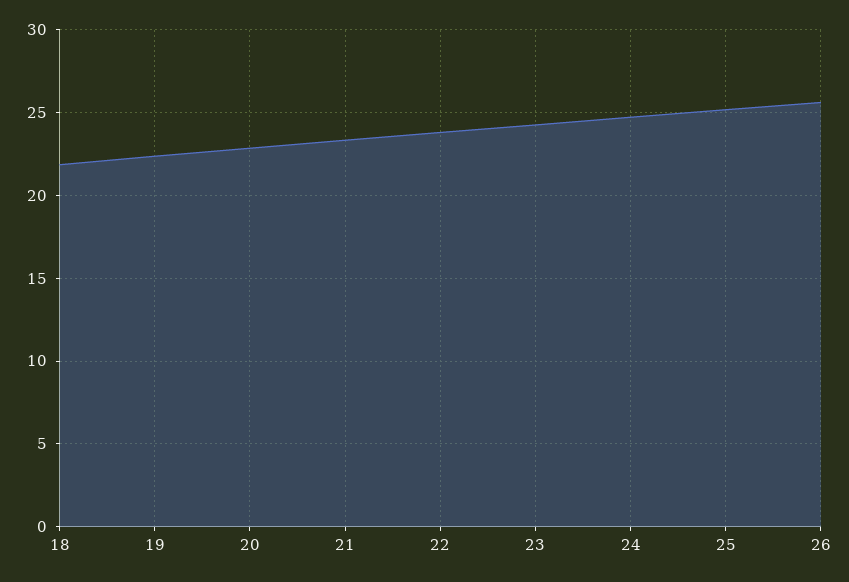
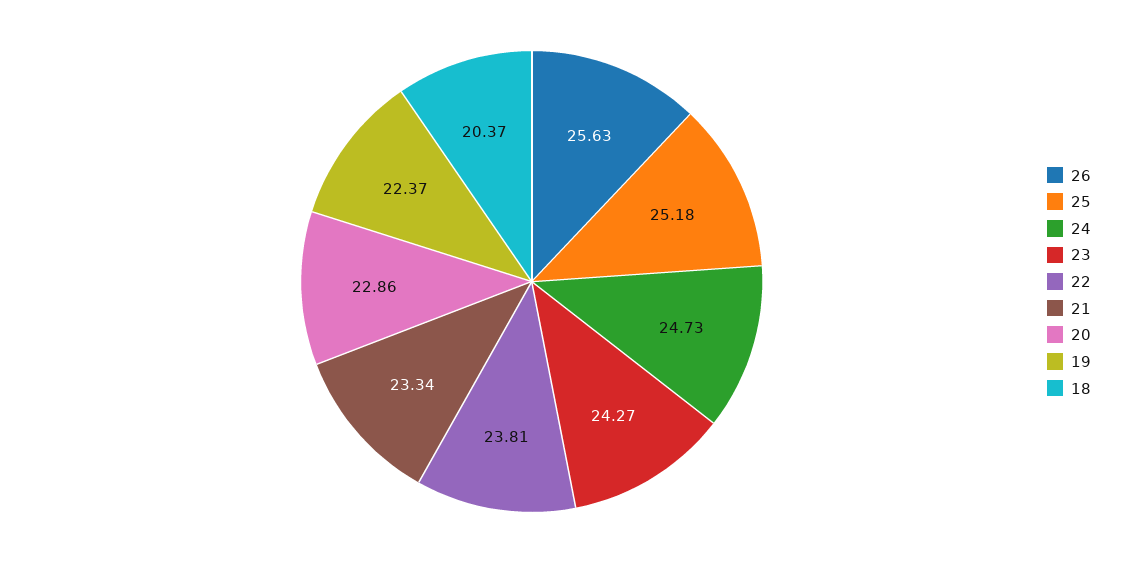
  {
-   "18": 22,
+   "18": 20.37,
    "19": 22.37,
    "20": 22.86,
    "21": 23.34,
    "22": 23.81,
    "23": 24.27,
    "24": 24.73,
    "25": 25.18,
    "26": 25.63
  }

